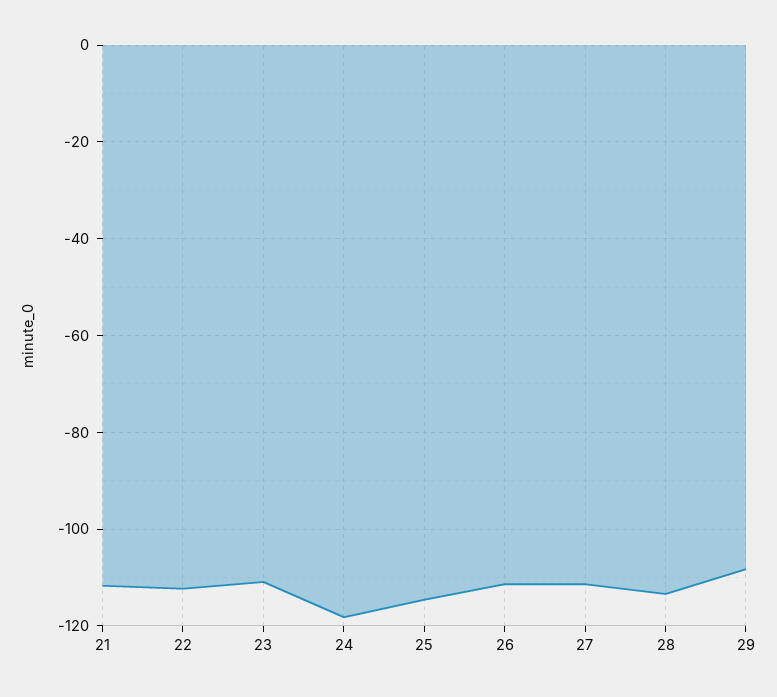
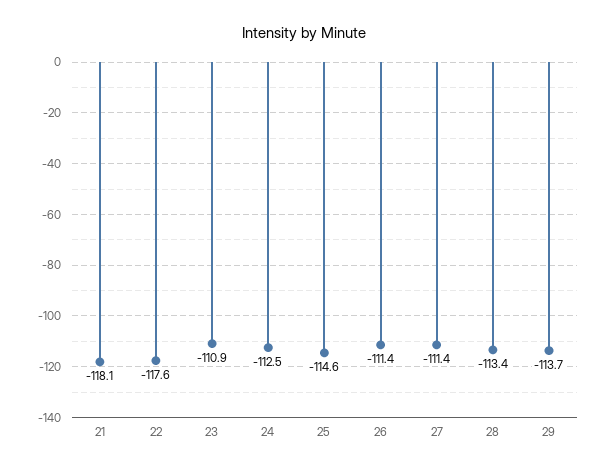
  {
-   "21": -112,
+   "21": -118.1,
-   "22": -112,
+   "22": -117.6,
    "23": -110.9,
-   "24": -118,
+   "24": -112.5,
    "25": -114.6,
    "26": -111.4,
    "27": -111.4,
    "28": -113.4,
-   "29": -108
+   "29": -113.7
  }

